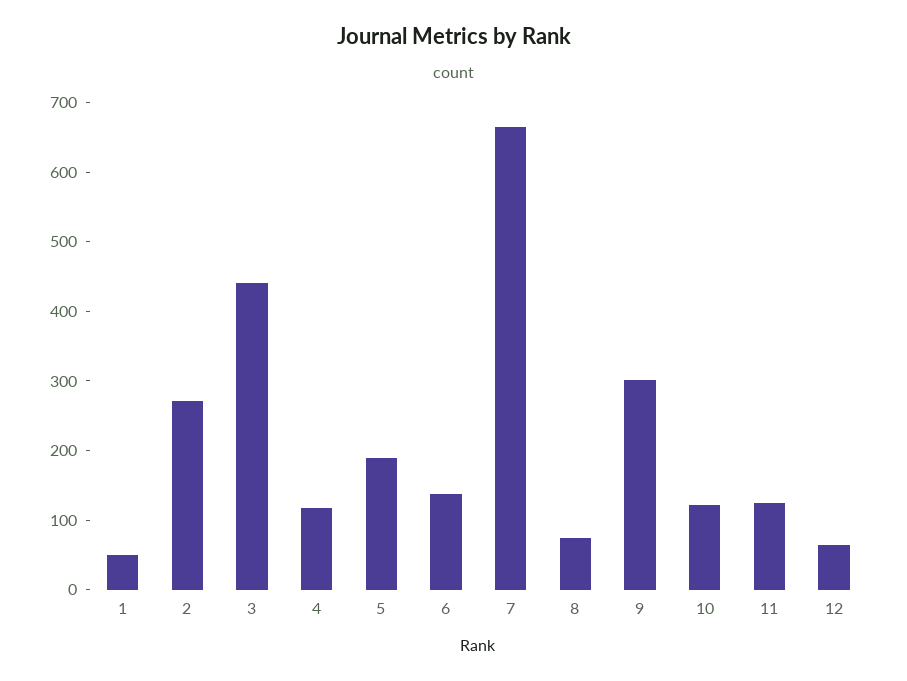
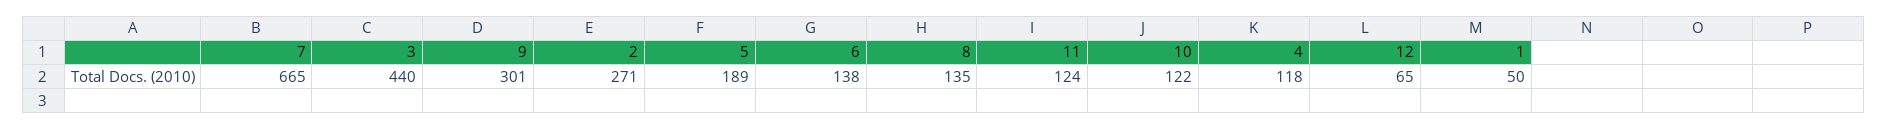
  {
    "1": 50,
    "2": 271,
    "3": 440,
    "4": 118,
    "5": 189,
    "6": 138,
    "7": 665,
-   "8": 80,
+   "8": 135,
    "9": 301,
    "10": 122,
    "11": 124,
    "12": 65
  }

